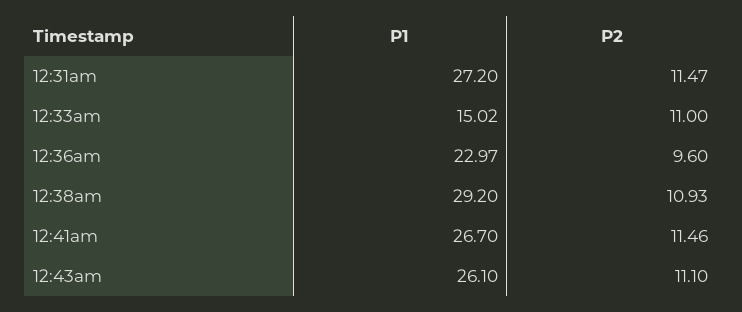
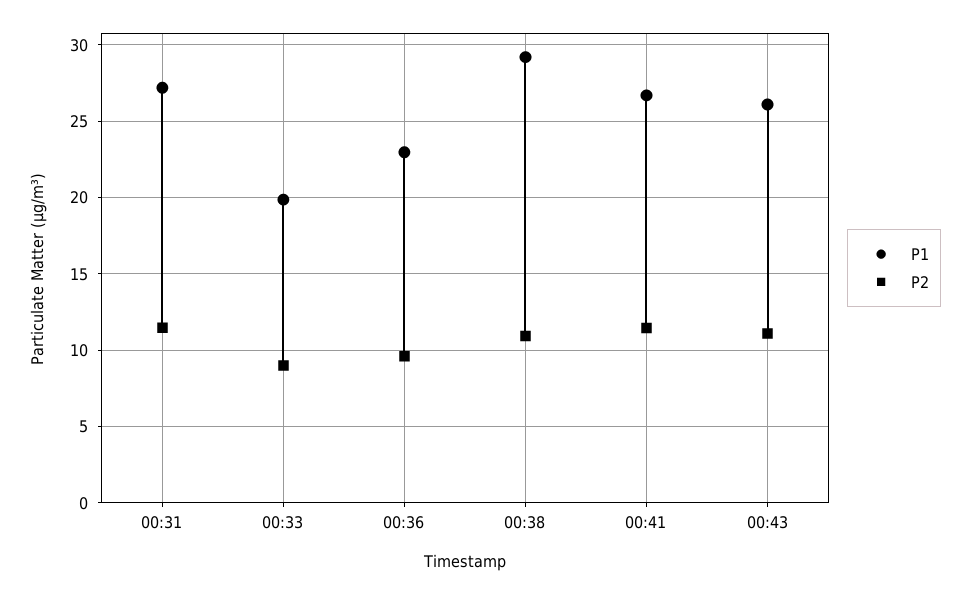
  {
    "P1": {
      "12:31am": 27.2,
-     "12:33am": 15.02,
+     "12:33am": 20,
      "12:36am": 22.97,
      "12:38am": 29.2,
      "12:41am": 26.7,
      "12:43am": 26.1
    },
    "P2": {
      "12:31am": 11.47,
-     "12:33am": 11,
+     "12:33am": 9,
      "12:36am": 9.6,
      "12:38am": 10.93,
      "12:41am": 11.46,
      "12:43am": 11.1
    }
  }

